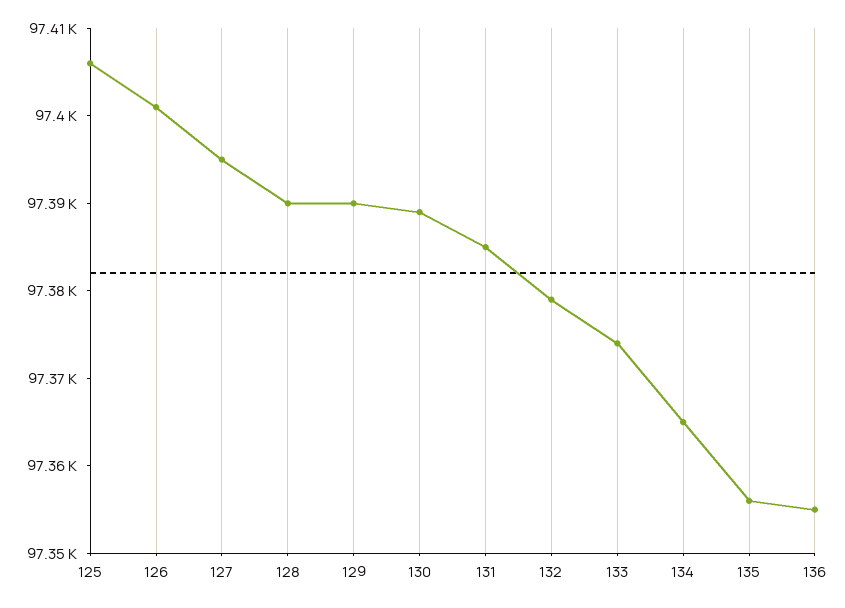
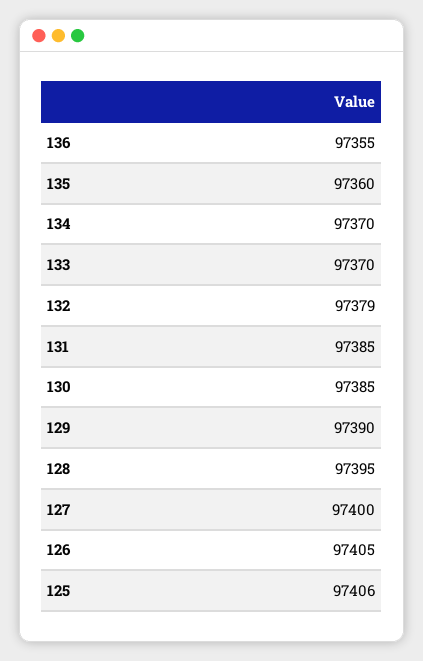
  {
    "125": 97406,
-   "126": 97401,
+   "126": 97405,
-   "127": 97395,
+   "127": 97400,
-   "128": 97390,
+   "128": 97395,
    "129": 97390,
-   "130": 97389,
+   "130": 97385,
    "131": 97385,
    "132": 97379,
-   "133": 97374,
+   "133": 97370,
-   "134": 97365,
+   "134": 97370,
-   "135": 97356,
+   "135": 97360,
    "136": 97355
  }

